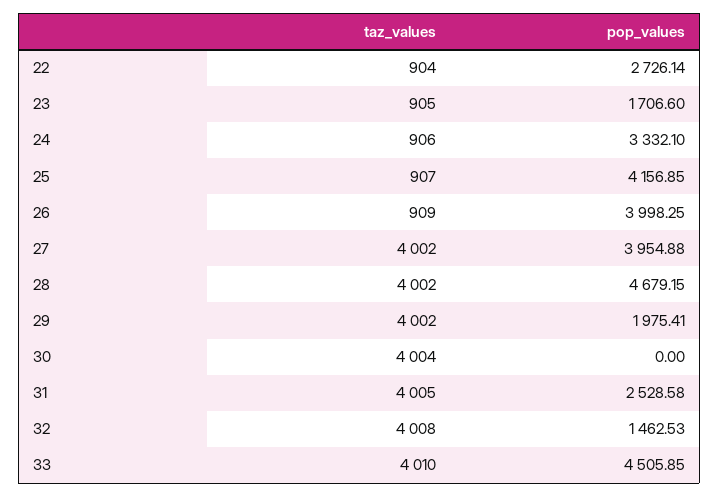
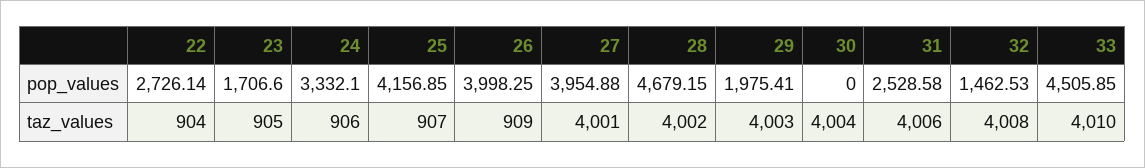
  {
    "taz_values": {
      "22": 904,
      "23": 905,
      "24": 906,
      "25": 907,
      "26": 909,
-     "27": 4002,
+     "27": 4001,
      "28": 4002,
-     "29": 4002,
+     "29": 4003,
      "30": 4004,
-     "31": 4005,
+     "31": 4006,
      "32": 4008,
      "33": 4010
    },
    "pop_values": {
      "22": 2726.14,
      "23": 1706.6,
      "24": 3332.1,
      "25": 4156.85,
      "26": 3998.25,
      "27": 3954.88,
      "28": 4679.15,
      "29": 1975.41,
      "30": 0,
      "31": 2528.58,
      "32": 1462.53,
      "33": 4505.85
    }
  }

